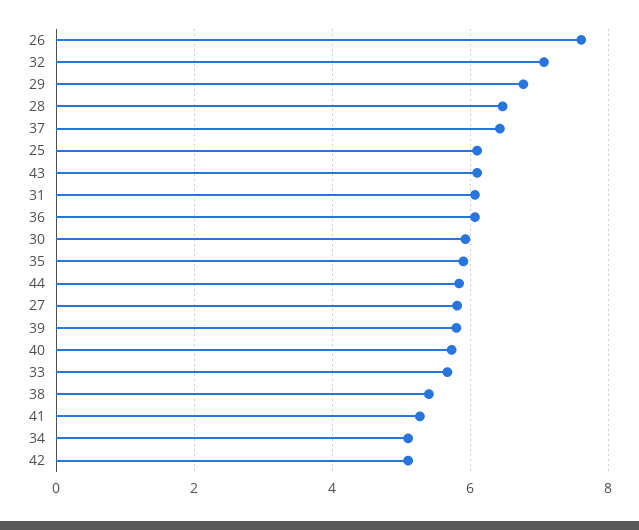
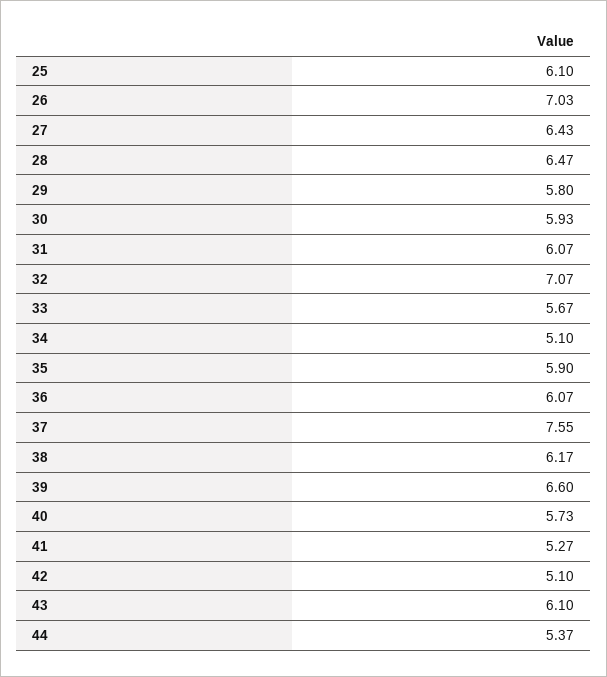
  {
-   "26": 7.6,
+   "26": 7.03,
    "32": 7.07,
-   "29": 6.8,
+   "29": 5.8,
    "28": 6.47,
-   "37": 6.4,
+   "37": 7.55,
    "25": 6.1,
    "43": 6.1,
    "31": 6.07,
    "36": 6.07,
    "30": 5.93,
    "35": 5.9,
-   "44": 5.8,
+   "44": 5.37,
-   "27": 5.8,
+   "27": 6.43,
-   "39": 5.8,
+   "39": 6.6,
    "40": 5.73,
    "33": 5.67,
-   "38": 5.4,
+   "38": 6.17,
    "41": 5.27,
    "34": 5.1,
    "42": 5.1
  }

